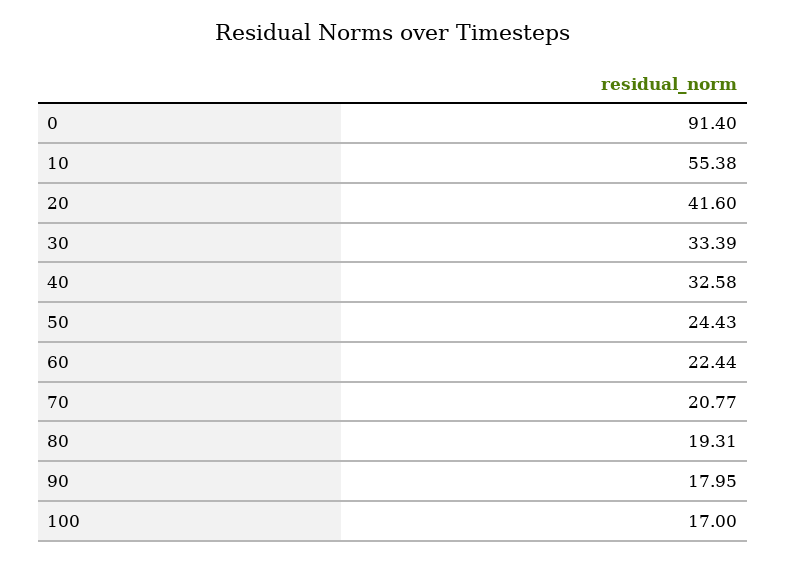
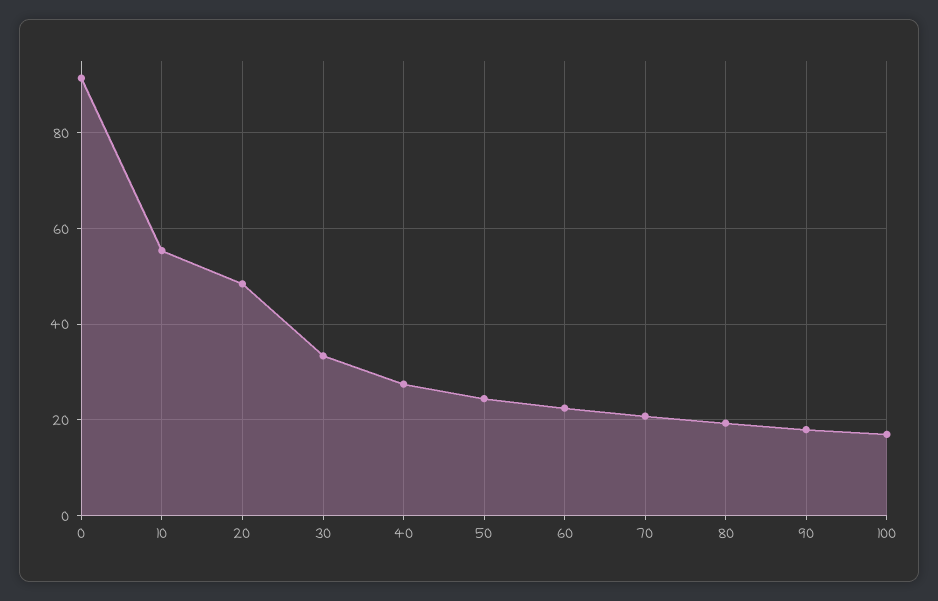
  {
    "0": 91.4,
    "10": 55.38,
-   "20": 41.6,
+   "20": 48,
    "30": 33.39,
-   "40": 32.58,
+   "40": 28,
    "50": 24.43,
    "60": 22.44,
    "70": 20.77,
    "80": 19.31,
    "90": 17.95,
    "100": 17
  }

